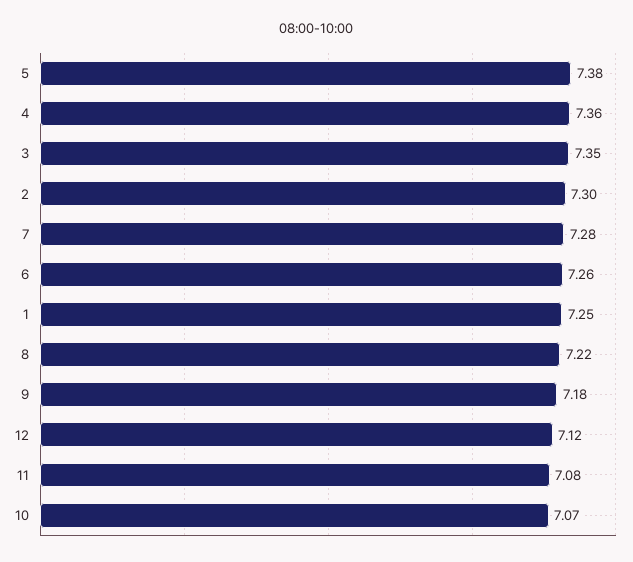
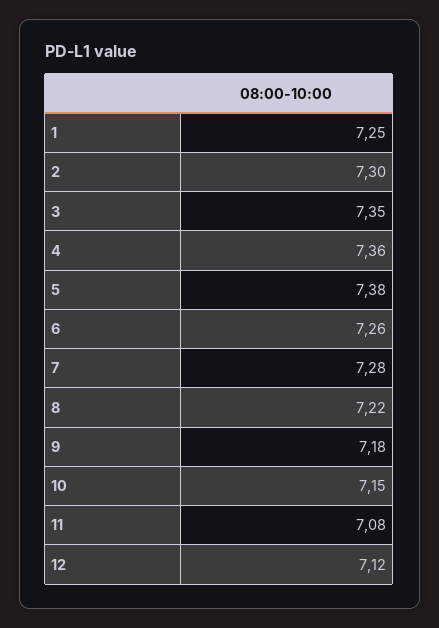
  {
    "5": 7.38,
    "4": 7.36,
    "3": 7.35,
    "2": 7.3,
    "7": 7.28,
    "6": 7.26,
    "1": 7.25,
    "8": 7.22,
    "9": 7.18,
    "12": 7.12,
    "11": 7.08,
-   "10": 7.07
+   "10": 7.15
  }

